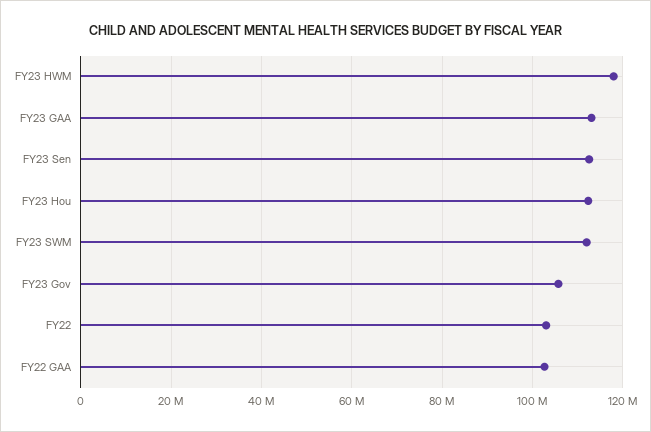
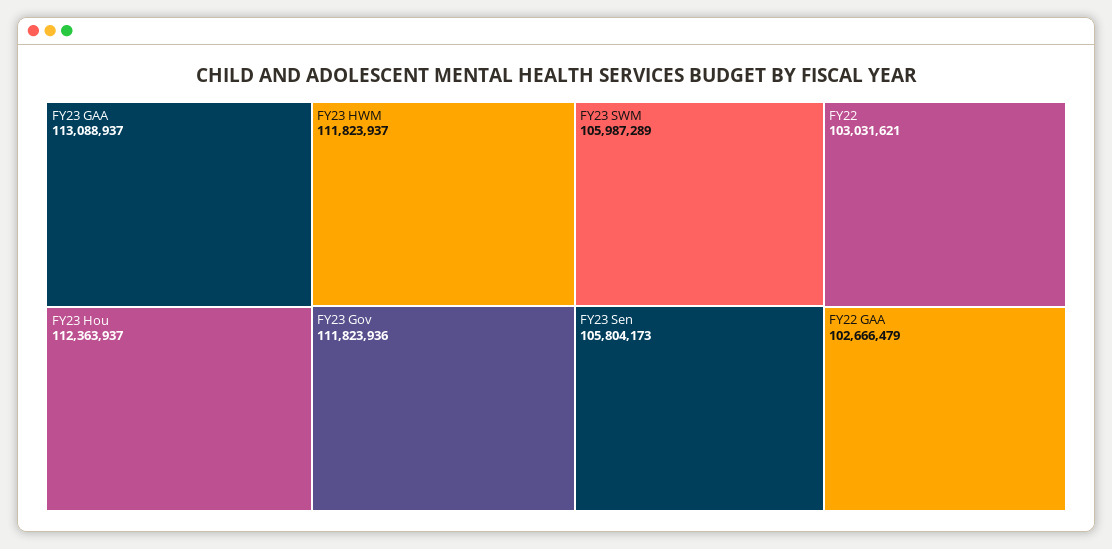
  {
-   "FY23 HWM": 118000000,
+   "FY23 HWM": 111823937,
    "FY23 GAA": 113088937,
-   "FY23 Sen": 112000000,
+   "FY23 Sen": 105804173,
    "FY23 Hou": 112363937,
-   "FY23 SWM": 112000000,
+   "FY23 SWM": 105987289,
-   "FY23 Gov": 106000000,
+   "FY23 Gov": 111823936,
    "FY22": 103031621,
    "FY22 GAA": 102666479
  }

